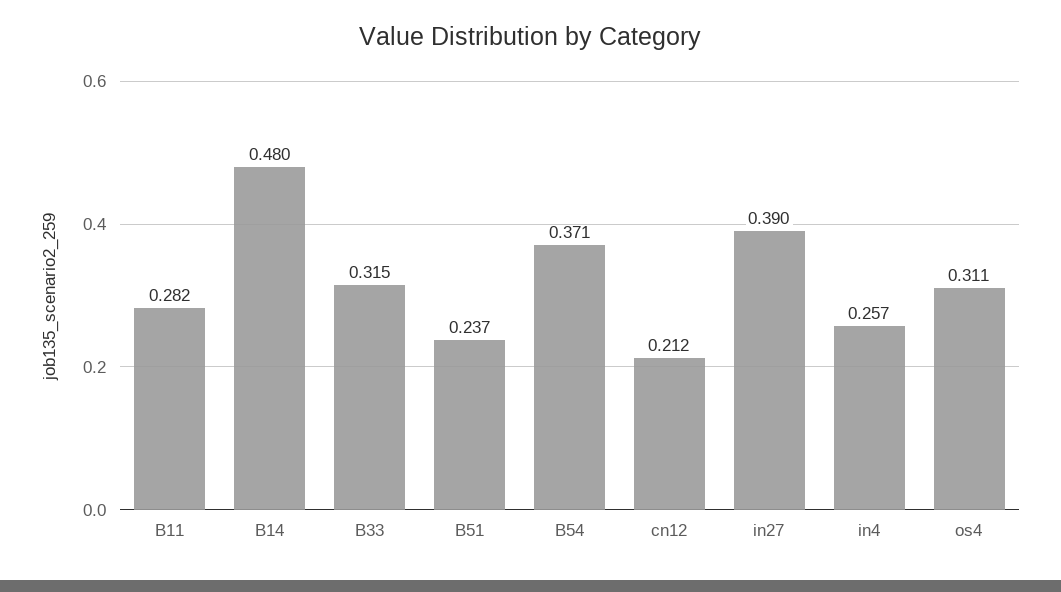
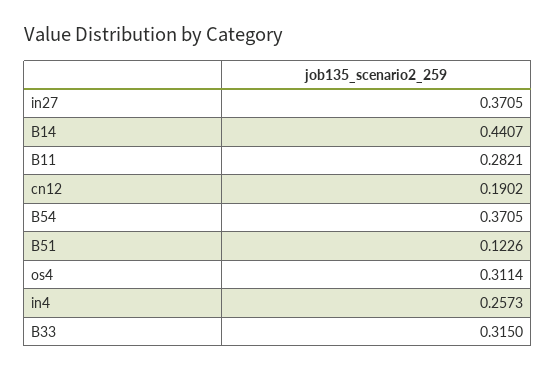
  {
    "B11": 0.2821,
-   "B14": 0.48,
+   "B14": 0.4407,
    "B33": 0.315,
-   "B51": 0.237,
+   "B51": 0.1226,
    "B54": 0.3705,
-   "cn12": 0.212,
+   "cn12": 0.1902,
-   "in27": 0.39,
+   "in27": 0.3705,
    "in4": 0.2573,
    "os4": 0.3114
  }

